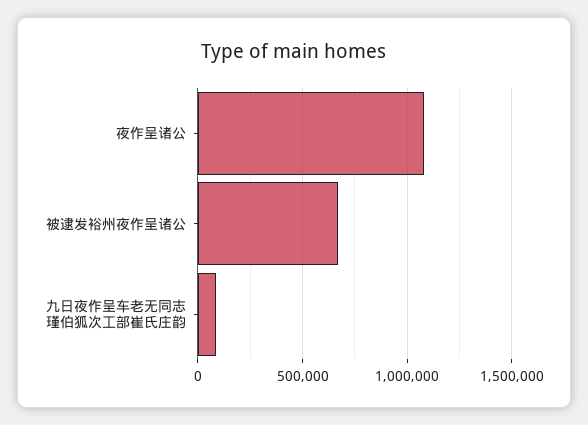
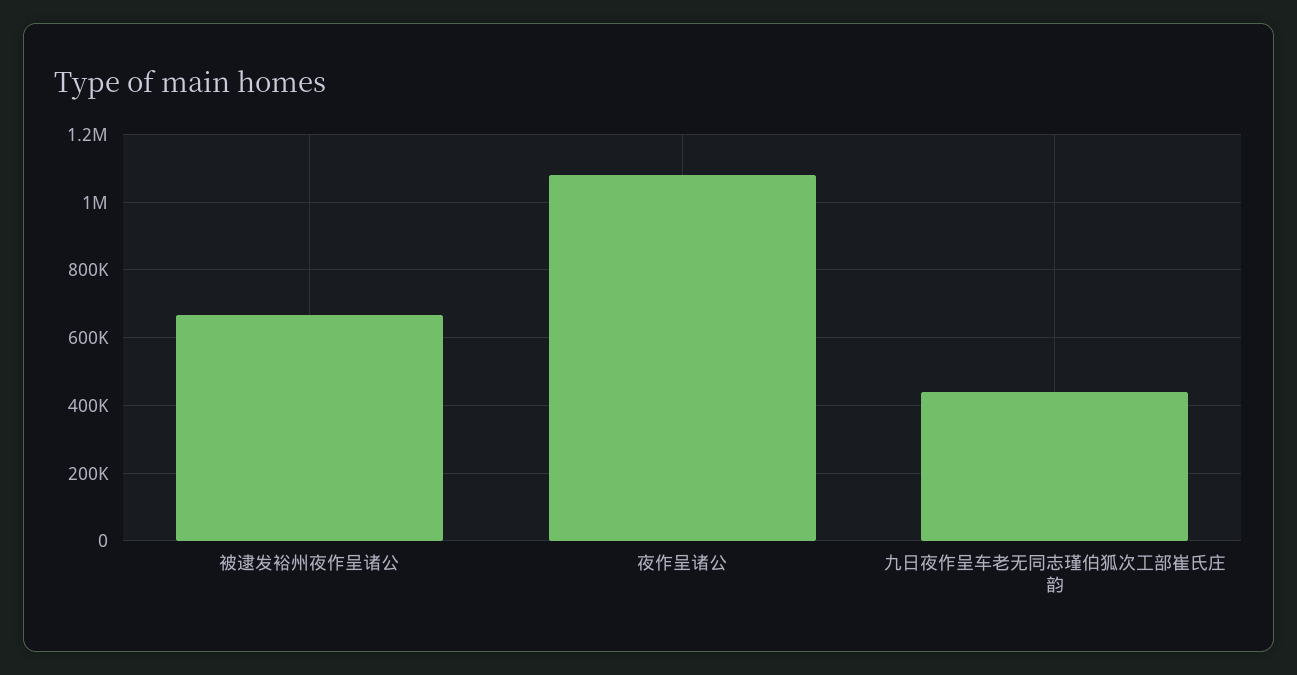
  {
    "夜作呈诸公": 1080000,
    "被逮发裕州夜作呈诸公": 660000,
-   "九日夜作呈车老无同志瑾伯狐次工部崔氏庄韵": 100000
+   "九日夜作呈车老无同志瑾伯狐次工部崔氏庄韵": 440000
  }

